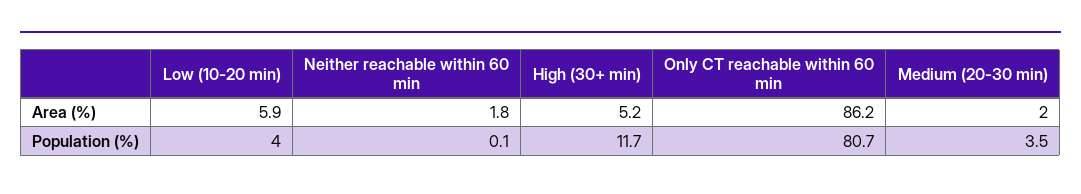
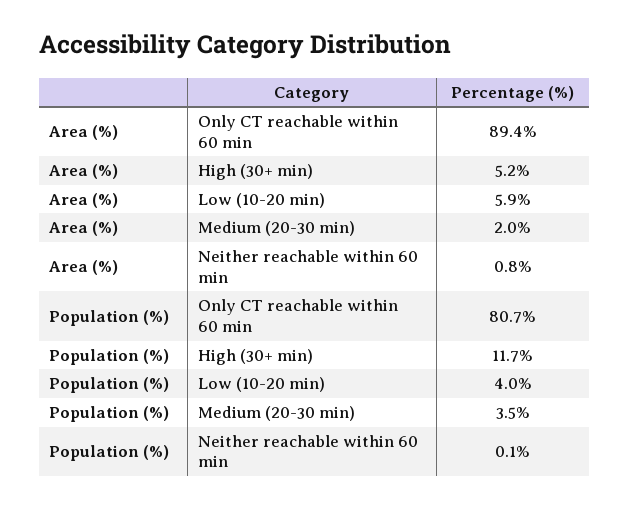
  {
    "Low (10-20 min)": {
      "Area (%)": 5.9,
      "Population (%)": 4
    },
    "Neither reachable within 60 min": {
-     "Area (%)": 1.8,
+     "Area (%)": 0.8,
      "Population (%)": 0.1
    },
    "High (30+ min)": {
      "Area (%)": 5.2,
      "Population (%)": 11.7
    },
    "Only CT reachable within 60 min": {
-     "Area (%)": 86.2,
+     "Area (%)": 89.4,
      "Population (%)": 80.7
    },
    "Medium (20-30 min)": {
      "Area (%)": 2,
      "Population (%)": 3.5
    }
  }

